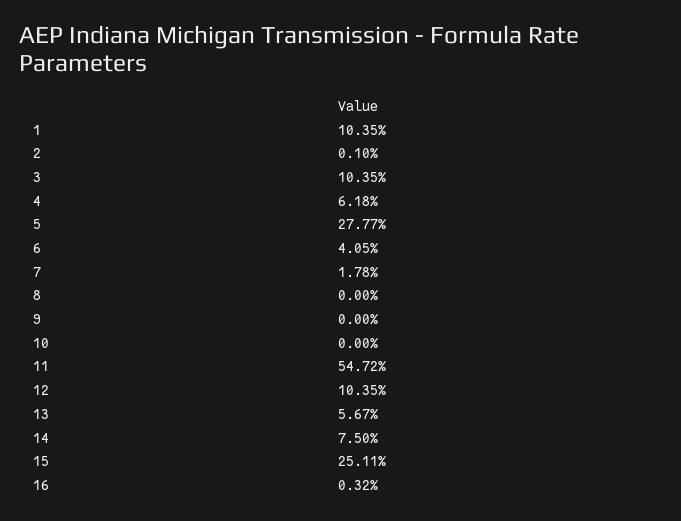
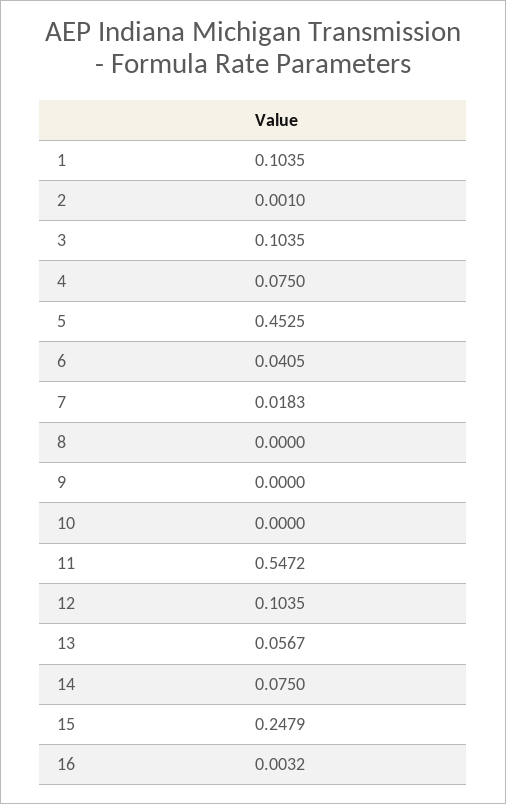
  {
    "1": 0.1035,
    "2": 0.001,
    "3": 0.1035,
-   "4": 0.0618,
+   "4": 0.075,
-   "5": 0.2777,
+   "5": 0.4525,
    "6": 0.0405,
-   "7": 0.0178,
+   "7": 0.0183,
    "8": 0,
    "9": 0,
    "10": 0,
    "11": 0.5472,
    "12": 0.1035,
    "13": 0.0567,
    "14": 0.075,
-   "15": 0.2511,
+   "15": 0.2479,
    "16": 0.0032
  }

